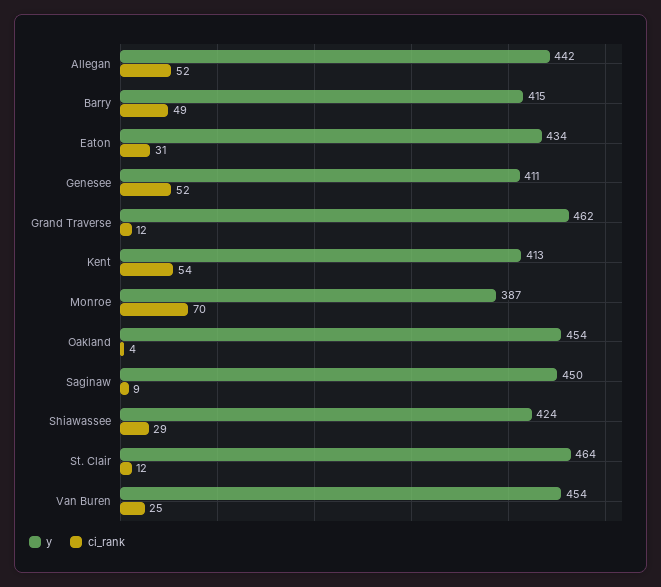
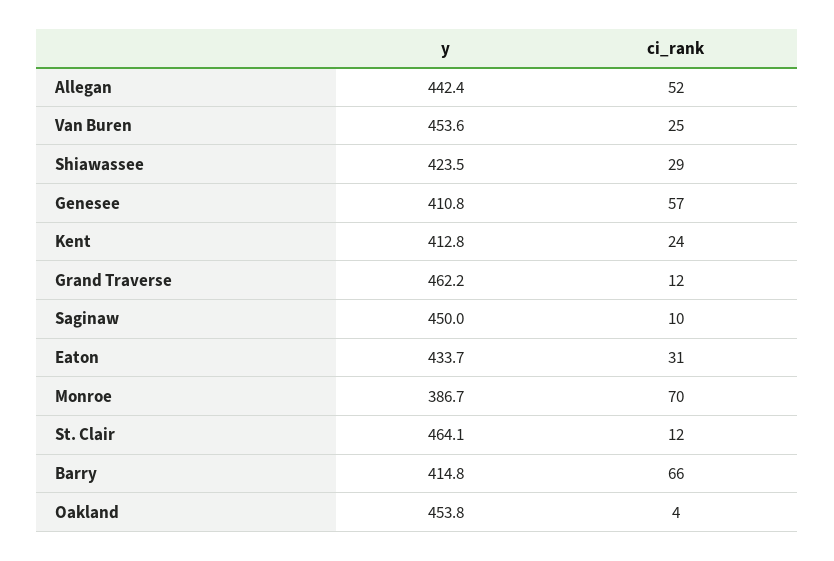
  {
    "y": {
      "Allegan": 442.4,
      "Barry": 414.8,
      "Eaton": 433.7,
      "Genesee": 410.8,
      "Grand Traverse": 462.2,
      "Kent": 412.8,
      "Monroe": 386.7,
      "Oakland": 453.8,
      "Saginaw": 450,
      "Shiawassee": 423.5,
      "St. Clair": 464.1,
      "Van Buren": 453.6
    },
    "ci_rank": {
      "Allegan": 52,
-     "Barry": 49,
+     "Barry": 66,
      "Eaton": 31,
-     "Genesee": 52,
+     "Genesee": 57,
      "Grand Traverse": 12,
-     "Kent": 54,
+     "Kent": 24,
      "Monroe": 70,
      "Oakland": 4,
-     "Saginaw": 9,
+     "Saginaw": 10,
      "Shiawassee": 29,
      "St. Clair": 12,
      "Van Buren": 25
    }
  }

